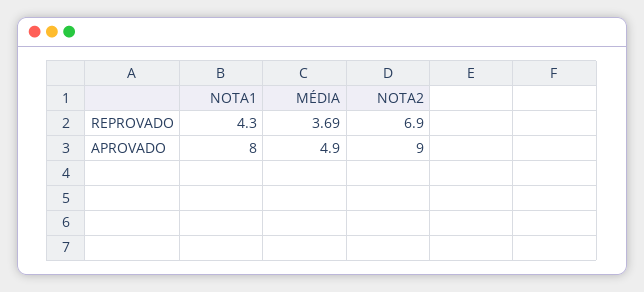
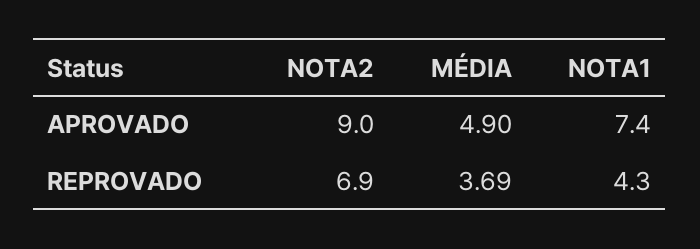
  {
    "NOTA1": {
      "REPROVADO": 4.3,
-     "APROVADO": 8
+     "APROVADO": 7.4
    },
    "MÉDIA": {
      "REPROVADO": 3.69,
      "APROVADO": 4.9
    },
    "NOTA2": {
      "REPROVADO": 6.9,
      "APROVADO": 9
    }
  }

